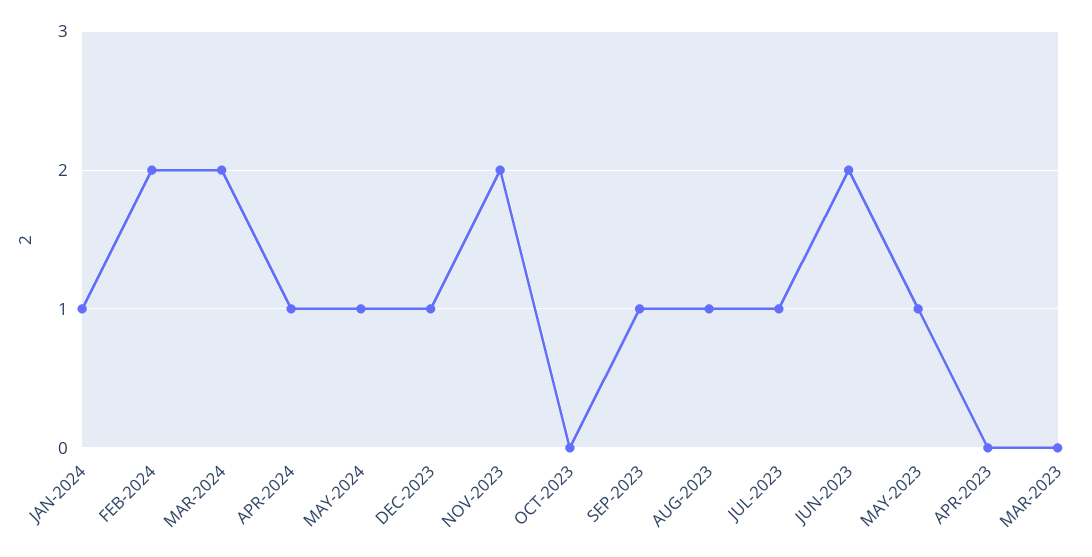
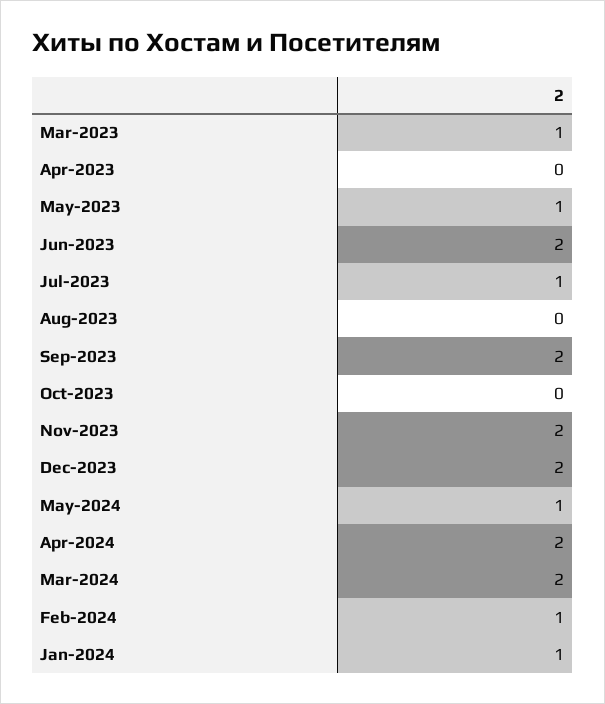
  {
    "JAN-2024": 1,
-   "FEB-2024": 2,
+   "FEB-2024": 1,
    "MAR-2024": 2,
-   "APR-2024": 1,
+   "APR-2024": 2,
    "MAY-2024": 1,
-   "DEC-2023": 1,
+   "DEC-2023": 2,
    "NOV-2023": 2,
    "OCT-2023": 0,
-   "SEP-2023": 1,
+   "SEP-2023": 2,
-   "AUG-2023": 1,
+   "AUG-2023": 0,
    "JUL-2023": 1,
    "JUN-2023": 2,
    "MAY-2023": 1,
    "APR-2023": 0,
-   "MAR-2023": 0
+   "MAR-2023": 1
  }

